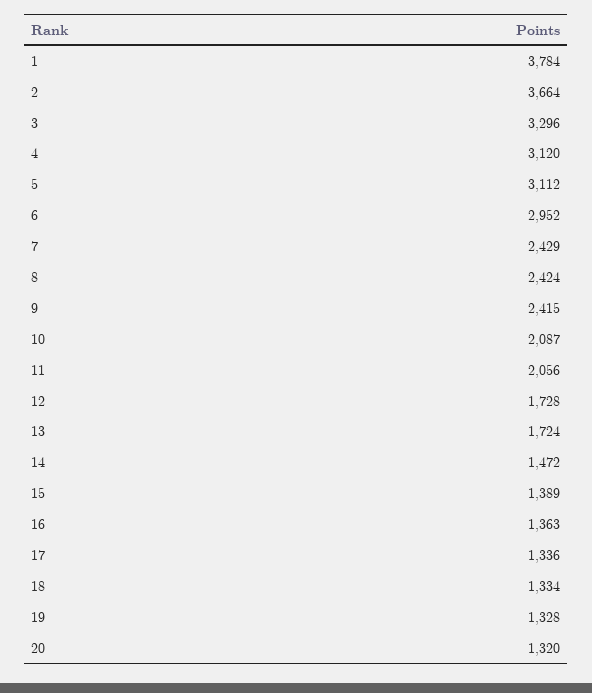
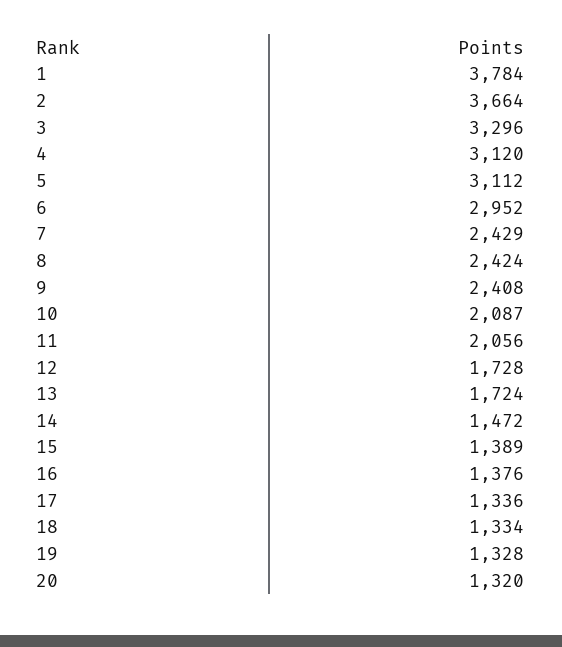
  {
    "1": 3784,
    "2": 3664,
    "3": 3296,
    "4": 3120,
    "5": 3112,
    "6": 2952,
    "7": 2429,
    "8": 2424,
-   "9": 2415,
+   "9": 2408,
    "10": 2087,
    "11": 2056,
    "12": 1728,
    "13": 1724,
    "14": 1472,
    "15": 1389,
-   "16": 1363,
+   "16": 1376,
    "17": 1336,
    "18": 1334,
    "19": 1328,
    "20": 1320
  }

